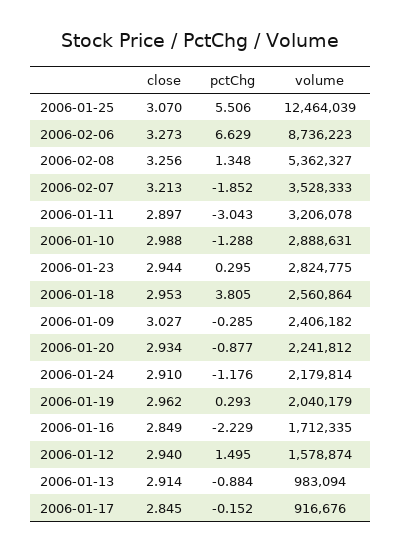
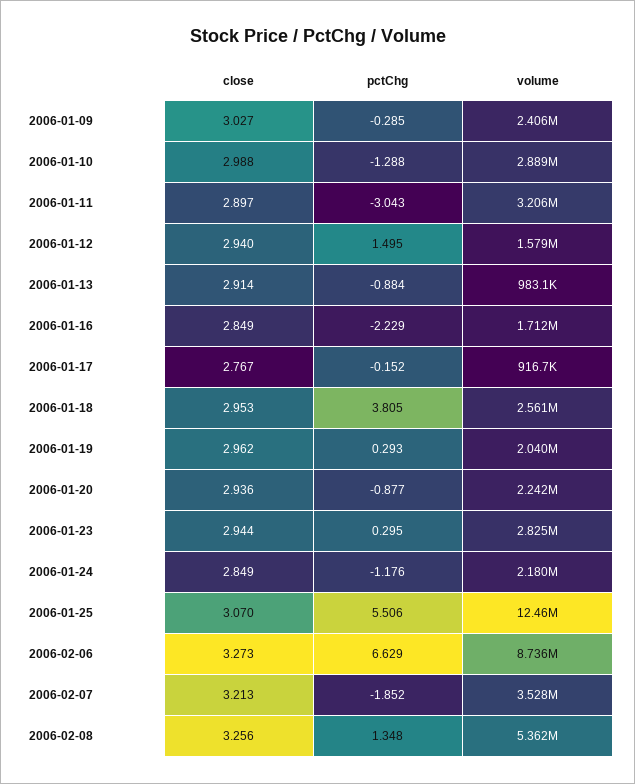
  {
    "close": {
      "2006-01-25": 3.07,
      "2006-02-06": 3.273,
      "2006-02-08": 3.256,
      "2006-02-07": 3.213,
      "2006-01-11": 2.897,
      "2006-01-10": 2.988,
      "2006-01-23": 2.944,
      "2006-01-18": 2.953,
      "2006-01-09": 3.027,
-     "2006-01-20": 2.934,
+     "2006-01-20": 2.936,
-     "2006-01-24": 2.91,
+     "2006-01-24": 2.849,
      "2006-01-19": 2.962,
      "2006-01-16": 2.849,
      "2006-01-12": 2.94,
      "2006-01-13": 2.914,
-     "2006-01-17": 2.845
+     "2006-01-17": 2.767
    },
    "pctChg": {
      "2006-01-25": 5.506,
      "2006-02-06": 6.629,
      "2006-02-08": 1.348,
      "2006-02-07": -1.852,
      "2006-01-11": -3.043,
      "2006-01-10": -1.288,
      "2006-01-23": 0.295,
      "2006-01-18": 3.805,
      "2006-01-09": -0.285,
      "2006-01-20": -0.877,
      "2006-01-24": -1.176,
      "2006-01-19": 0.293,
      "2006-01-16": -2.229,
      "2006-01-12": 1.495,
      "2006-01-13": -0.884,
      "2006-01-17": -0.152
    },
    "volume": {
      "2006-01-25": 12464039,
      "2006-02-06": 8736223,
      "2006-02-08": 5362327,
      "2006-02-07": 3528333,
      "2006-01-11": 3206078,
      "2006-01-10": 2888631,
      "2006-01-23": 2824775,
      "2006-01-18": 2560864,
      "2006-01-09": 2406182,
      "2006-01-20": 2241812,
      "2006-01-24": 2179814,
      "2006-01-19": 2040179,
      "2006-01-16": 1712335,
      "2006-01-12": 1578874,
      "2006-01-13": 983094,
      "2006-01-17": 916676
    }
  }

